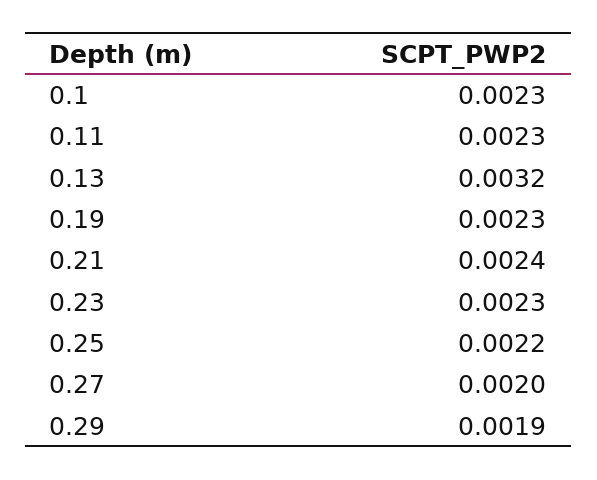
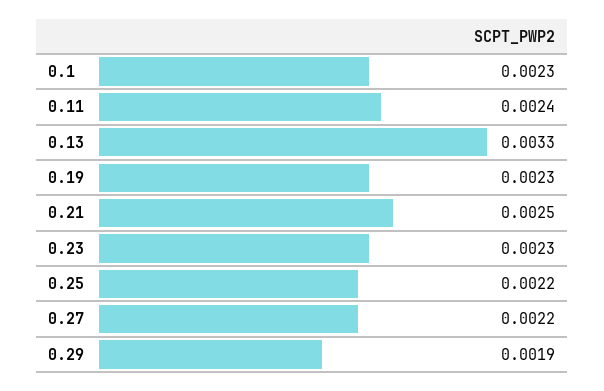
  {
    "0.1": 0.0023,
-   "0.11": 0.0023,
+   "0.11": 0.0024,
-   "0.13": 0.0032,
+   "0.13": 0.0033,
    "0.19": 0.0023,
-   "0.21": 0.0024,
+   "0.21": 0.0025,
    "0.23": 0.0023,
    "0.25": 0.0022,
-   "0.27": 0.002,
+   "0.27": 0.0022,
    "0.29": 0.0019
  }

